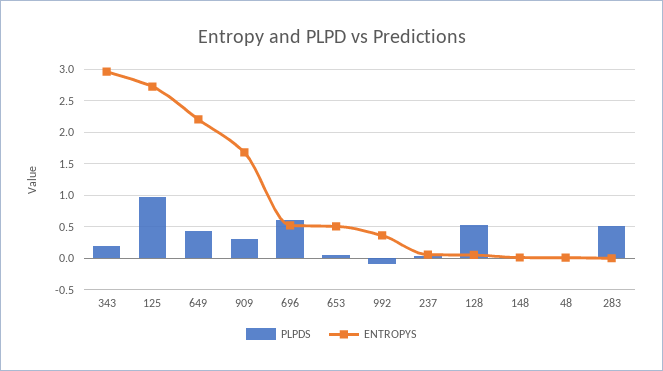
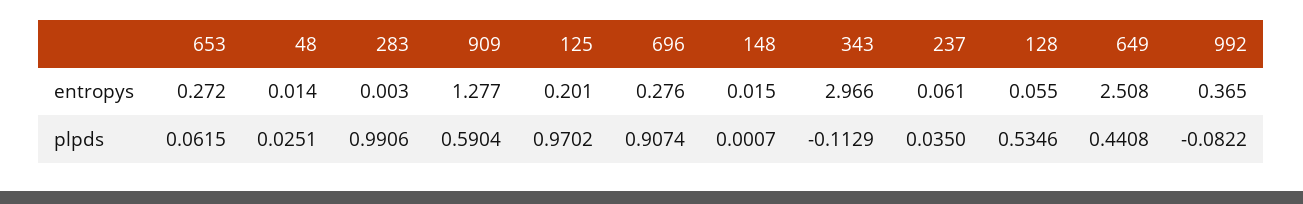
  {
    "PLPDS": {
-     "343": 0.2,
+     "343": -0.1129,
      "125": 0.9702,
      "649": 0.4408,
-     "909": 0.3,
+     "909": 0.5904,
-     "696": 0.6,
+     "696": 0.9074,
      "653": 0.0615,
      "992": -0.0822,
      "237": 0.035,
      "128": 0.5346,
      "148": 0.0007,
      "48": 0.0251,
-     "283": 0.5
+     "283": 0.9906
    },
    "ENTROPYS": {
      "343": 2.966,
-     "125": 2.7,
+     "125": 0.201,
-     "649": 2.2,
+     "649": 2.508,
-     "909": 1.7,
+     "909": 1.277,
-     "696": 0.5,
+     "696": 0.276,
-     "653": 0.5,
+     "653": 0.272,
      "992": 0.365,
      "237": 0.061,
      "128": 0.055,
      "148": 0.015,
      "48": 0.014,
      "283": 0.003
    }
  }

